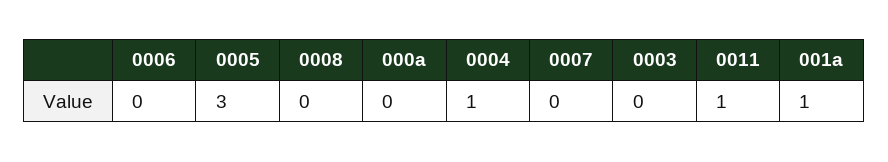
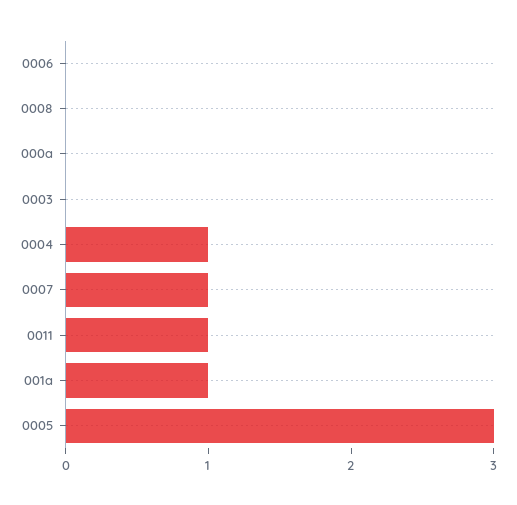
  {
    "0006": 0,
    "0005": 3,
    "0008": 0,
    "000a": 0,
    "0004": 1,
-   "0007": 0,
+   "0007": 1,
    "0003": 0,
    "0011": 1,
    "001a": 1
  }

